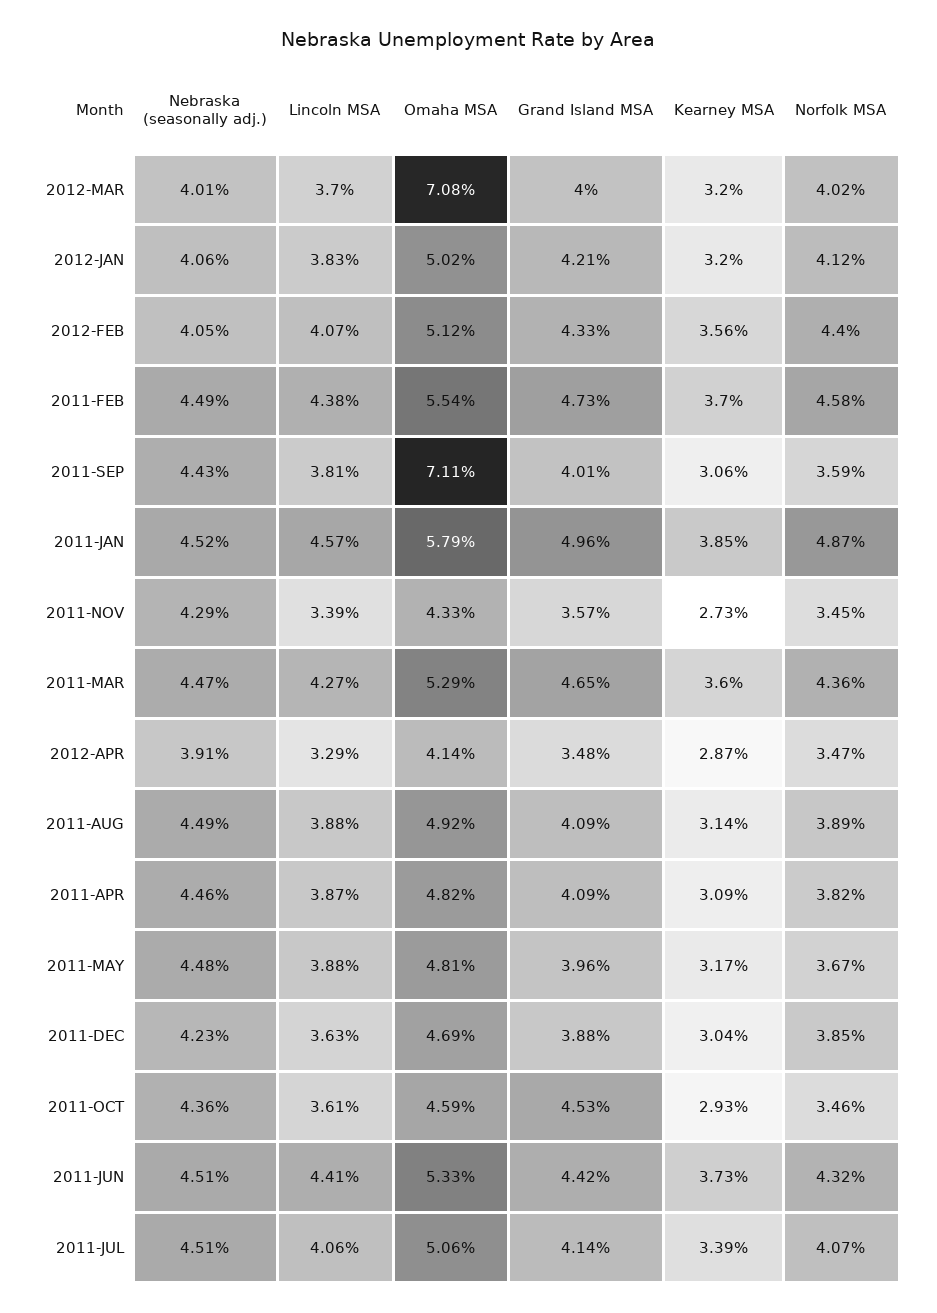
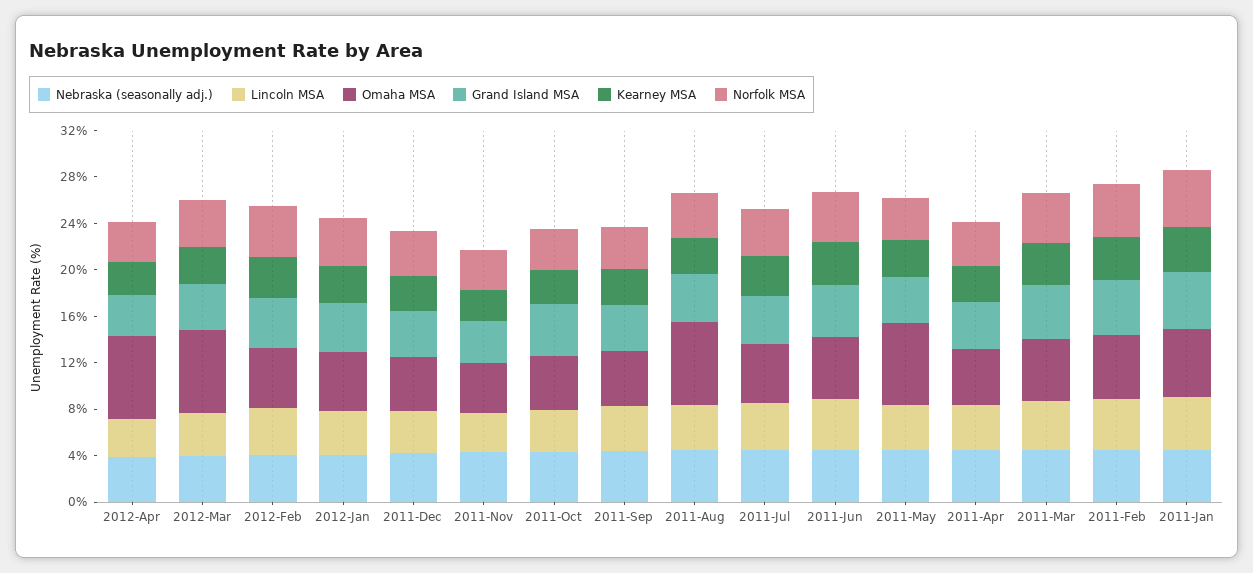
  {
    "Nebraska (seasonally adj.)": {
      "2012-MAR": 4.01,
      "2012-JAN": 4.06,
      "2012-FEB": 4.05,
      "2011-FEB": 4.49,
      "2011-SEP": 4.43,
      "2011-JAN": 4.52,
      "2011-NOV": 4.29,
      "2011-MAR": 4.47,
      "2012-APR": 3.91,
      "2011-AUG": 4.49,
      "2011-APR": 4.46,
      "2011-MAY": 4.48,
      "2011-DEC": 4.23,
      "2011-OCT": 4.36,
      "2011-JUN": 4.51,
      "2011-JUL": 4.51
    },
    "Lincoln MSA": {
      "2012-MAR": 3.7,
      "2012-JAN": 3.83,
      "2012-FEB": 4.07,
      "2011-FEB": 4.38,
      "2011-SEP": 3.81,
      "2011-JAN": 4.57,
      "2011-NOV": 3.39,
      "2011-MAR": 4.27,
      "2012-APR": 3.29,
      "2011-AUG": 3.88,
      "2011-APR": 3.87,
      "2011-MAY": 3.88,
      "2011-DEC": 3.63,
      "2011-OCT": 3.61,
      "2011-JUN": 4.41,
      "2011-JUL": 4.06
    },
    "Omaha MSA": {
      "2012-MAR": 7.08,
      "2012-JAN": 5.02,
      "2012-FEB": 5.12,
      "2011-FEB": 5.54,
-     "2011-SEP": 7.11,
+     "2011-SEP": 5,
      "2011-JAN": 5.79,
      "2011-NOV": 4.33,
      "2011-MAR": 5.29,
-     "2012-APR": 4.14,
+     "2012-APR": 7,
-     "2011-AUG": 4.92,
+     "2011-AUG": 7,
      "2011-APR": 4.82,
-     "2011-MAY": 4.81,
+     "2011-MAY": 7,
      "2011-DEC": 4.69,
      "2011-OCT": 4.59,
      "2011-JUN": 5.33,
      "2011-JUL": 5.06
    },
    "Grand Island MSA": {
      "2012-MAR": 4,
      "2012-JAN": 4.21,
      "2012-FEB": 4.33,
      "2011-FEB": 4.73,
      "2011-SEP": 4.01,
      "2011-JAN": 4.96,
      "2011-NOV": 3.57,
      "2011-MAR": 4.65,
      "2012-APR": 3.48,
      "2011-AUG": 4.09,
      "2011-APR": 4.09,
      "2011-MAY": 3.96,
      "2011-DEC": 3.88,
      "2011-OCT": 4.53,
      "2011-JUN": 4.42,
      "2011-JUL": 4.14
    },
    "Kearney MSA": {
      "2012-MAR": 3.2,
      "2012-JAN": 3.2,
      "2012-FEB": 3.56,
      "2011-FEB": 3.7,
      "2011-SEP": 3.06,
      "2011-JAN": 3.85,
      "2011-NOV": 2.73,
      "2011-MAR": 3.6,
      "2012-APR": 2.87,
      "2011-AUG": 3.14,
      "2011-APR": 3.09,
      "2011-MAY": 3.17,
      "2011-DEC": 3.04,
      "2011-OCT": 2.93,
      "2011-JUN": 3.73,
      "2011-JUL": 3.39
    },
    "Norfolk MSA": {
      "2012-MAR": 4.02,
      "2012-JAN": 4.12,
      "2012-FEB": 4.4,
      "2011-FEB": 4.58,
      "2011-SEP": 3.59,
      "2011-JAN": 4.87,
      "2011-NOV": 3.45,
      "2011-MAR": 4.36,
      "2012-APR": 3.47,
      "2011-AUG": 3.89,
      "2011-APR": 3.82,
      "2011-MAY": 3.67,
      "2011-DEC": 3.85,
      "2011-OCT": 3.46,
      "2011-JUN": 4.32,
      "2011-JUL": 4.07
    }
  }

